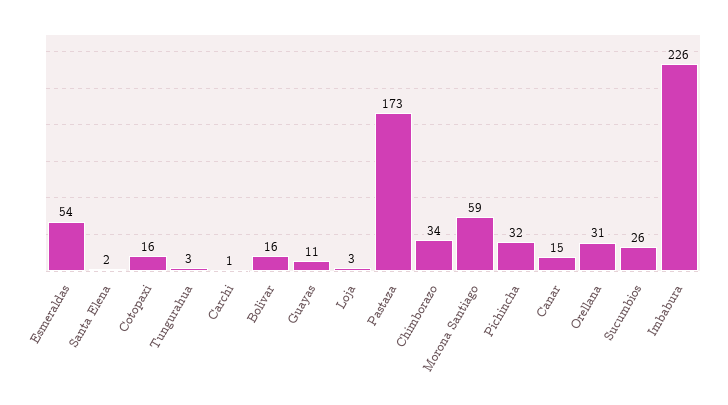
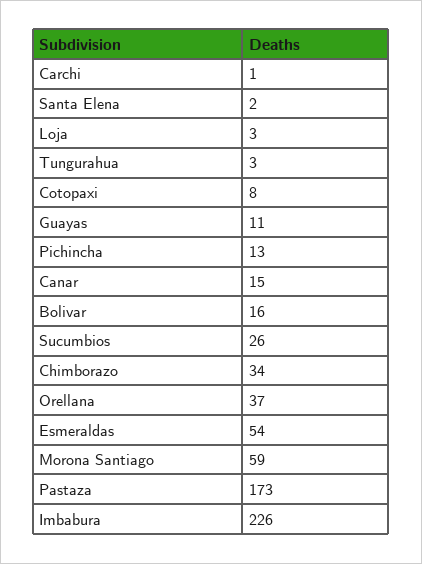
  {
    "Esmeraldas": 54,
    "Santa Elena": 2,
-   "Cotopaxi": 16,
+   "Cotopaxi": 8,
    "Tungurahua": 3,
    "Carchi": 1,
    "Bolivar": 16,
    "Guayas": 11,
    "Loja": 3,
    "Pastaza": 173,
    "Chimborazo": 34,
    "Morona Santiago": 59,
-   "Pichincha": 32,
+   "Pichincha": 13,
    "Canar": 15,
-   "Orellana": 31,
+   "Orellana": 37,
    "Sucumbios": 26,
    "Imbabura": 226
  }

